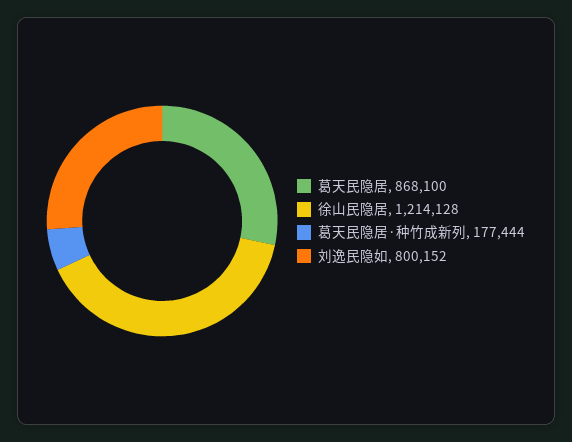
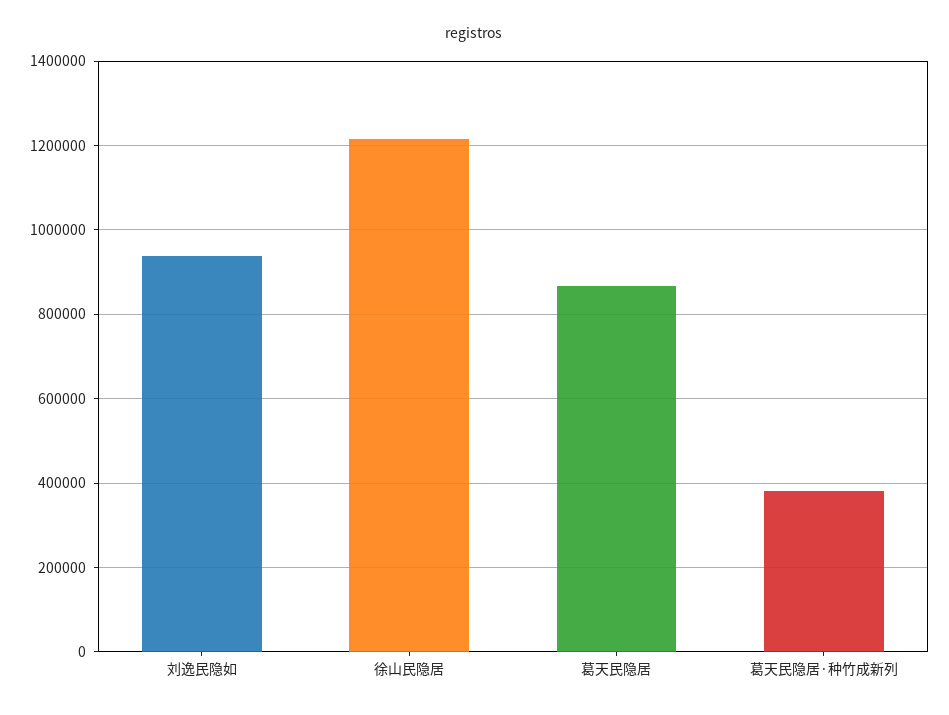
  {
    "葛天民隐居": 868100,
    "徐山民隐居": 1214128,
-   "葛天民隐居·种竹成新列": 177444,
+   "葛天民隐居·种竹成新列": 380000,
-   "刘逸民隐如": 800152
+   "刘逸民隐如": 940000
  }

